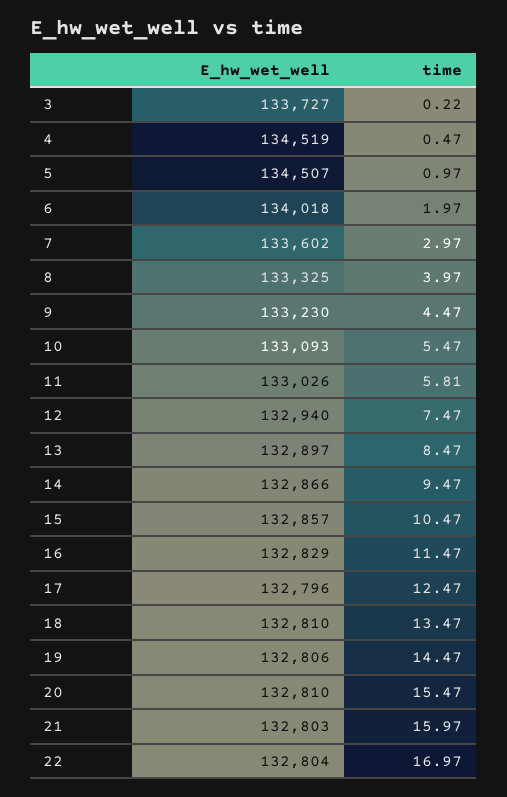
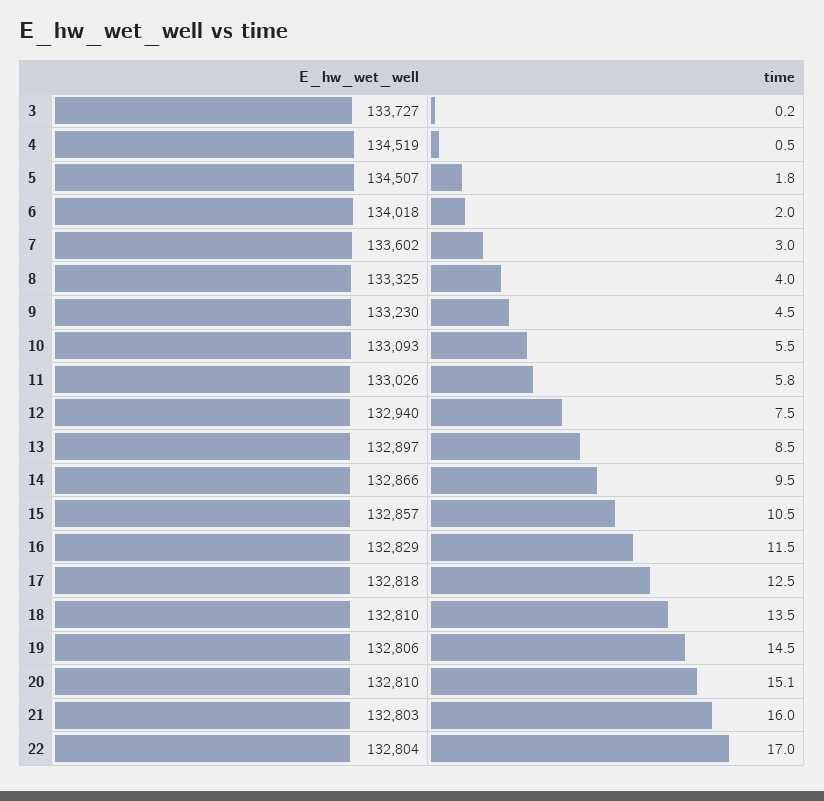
  {
    "E_hw_wet_well": {
      "3": 133727,
      "4": 134519,
      "5": 134507,
      "6": 134018,
      "7": 133602,
      "8": 133325,
      "9": 133230,
      "10": 133093,
      "11": 133026,
      "12": 132940,
      "13": 132897,
      "14": 132866,
      "15": 132857,
      "16": 132829,
-     "17": 132796,
+     "17": 132818,
      "18": 132810,
      "19": 132806,
      "20": 132810,
      "21": 132803,
      "22": 132804
    },
    "time": {
      "3": 0.22,
      "4": 0.47,
-     "5": 0.97,
+     "5": 1.8,
      "6": 1.97,
      "7": 2.97,
      "8": 3.97,
      "9": 4.47,
      "10": 5.47,
      "11": 5.81,
      "12": 7.47,
      "13": 8.47,
      "14": 9.47,
      "15": 10.47,
      "16": 11.47,
      "17": 12.47,
      "18": 13.47,
      "19": 14.47,
-     "20": 15.47,
+     "20": 15.1,
      "21": 15.97,
      "22": 16.97
    }
  }

